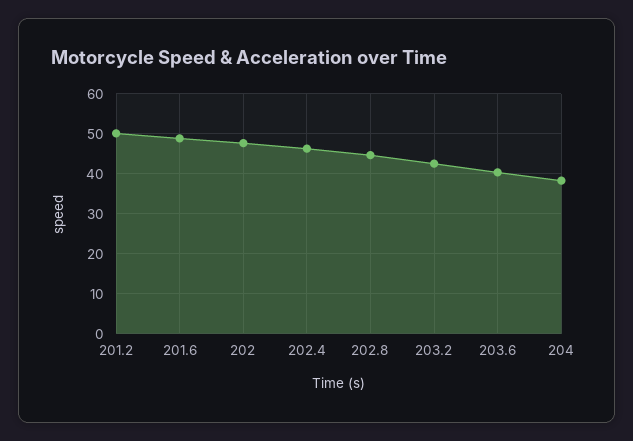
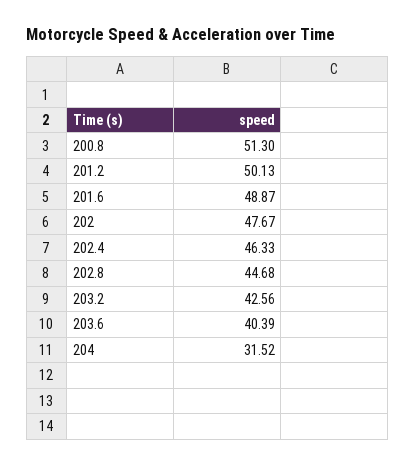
  {
    "201.2": 50.13,
    "201.6": 48.87,
    "202": 47.67,
    "202.4": 46.33,
    "202.8": 44.68,
    "203.2": 42.56,
    "203.6": 40.39,
-   "204": 38
+   "204": 31.52,
+   "200.8": 51.3
  }

